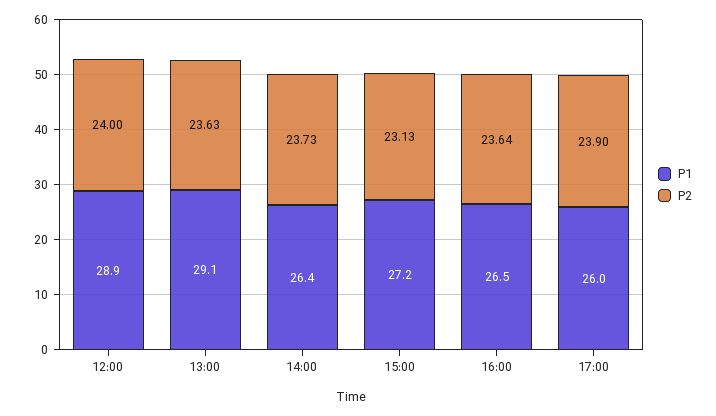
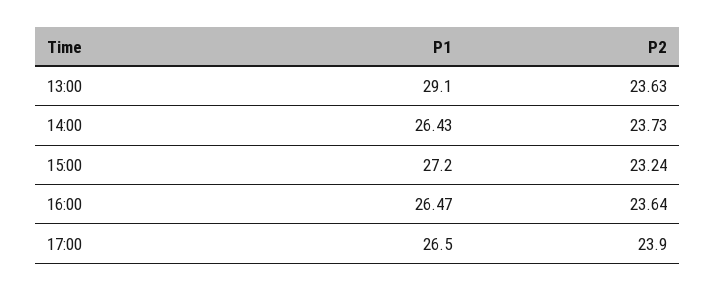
  {
    "P1": {
-     "12:00": 28.9,
      "13:00": 29.1,
      "14:00": 26.43,
      "15:00": 27.2,
      "16:00": 26.47,
-     "17:00": 26
+     "17:00": 26.5
    },
    "P2": {
-     "12:00": 24,
      "13:00": 23.63,
      "14:00": 23.73,
-     "15:00": 23.13,
+     "15:00": 23.24,
      "16:00": 23.64,
      "17:00": 23.9
    }
  }

